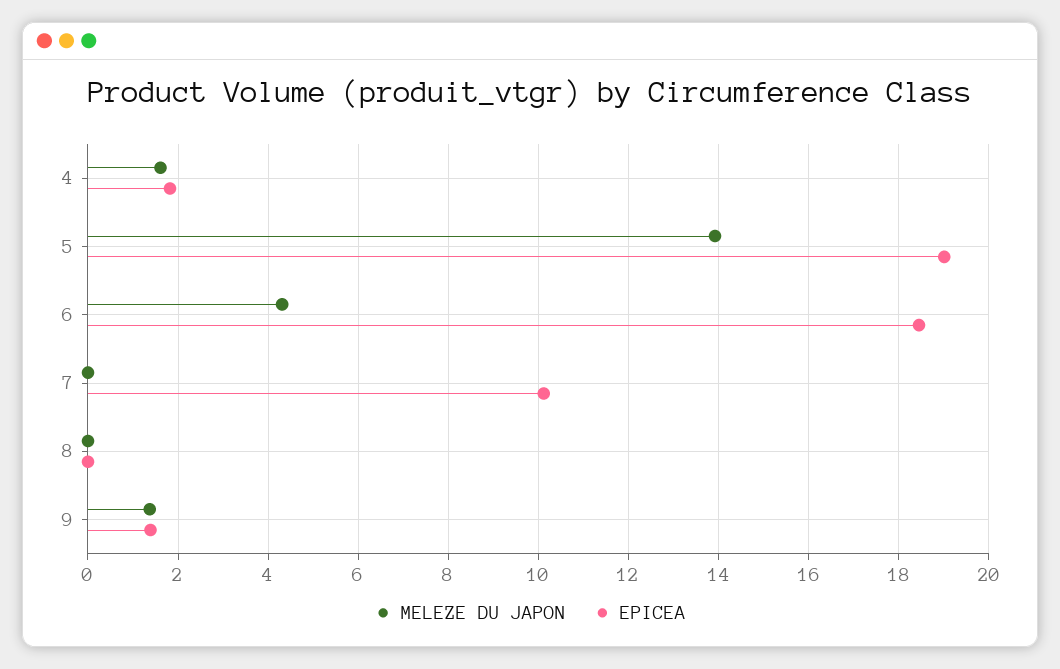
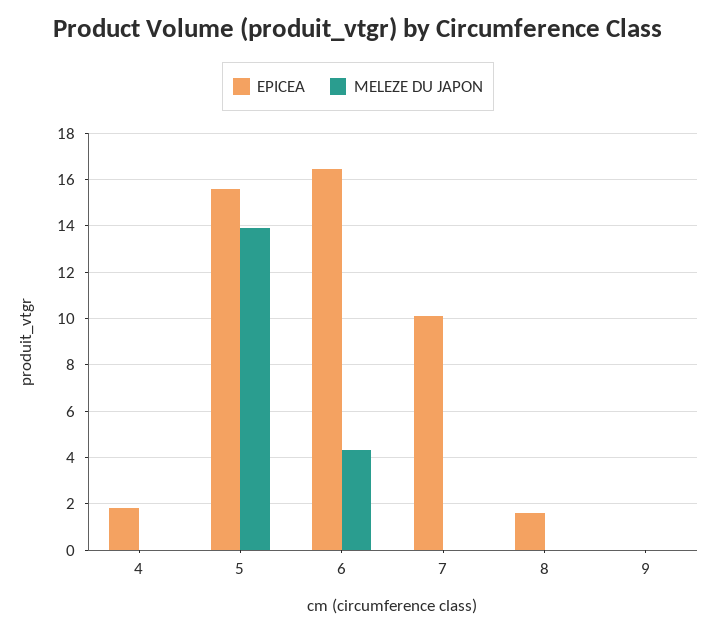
  {
    "MELEZE DU JAPON": {
-     "4": 1.6,
+     "4": 0,
      "5": 14,
      "6": 4.4,
      "7": 0,
      "8": 0,
-     "9": 1.4
+     "9": 0
    },
    "EPICEA": {
      "4": 1.8,
-     "5": 19,
+     "5": 15.5,
-     "6": 18.4,
+     "6": 16.5,
      "7": 10.2,
-     "8": 0,
+     "8": 1.5,
-     "9": 1.4
+     "9": 0
    }
  }

